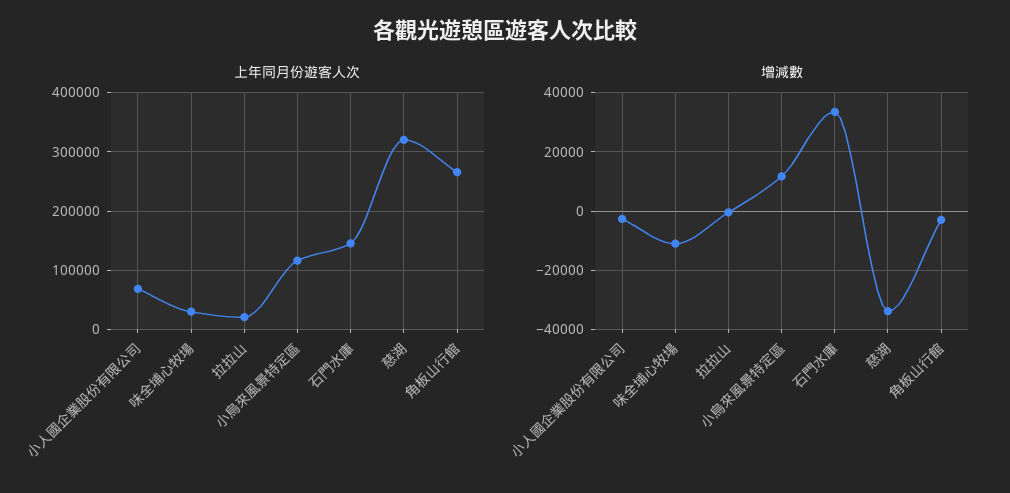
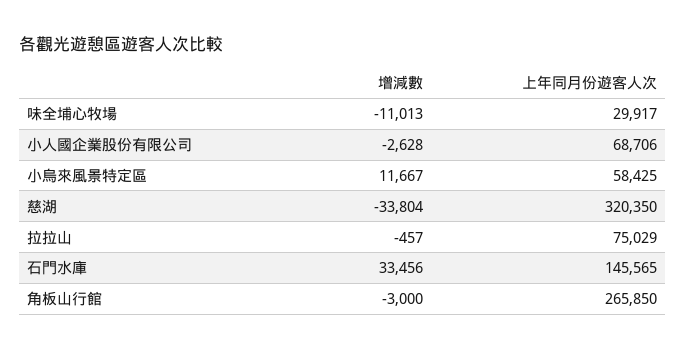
  {
    "上年同月份遊客人次": {
      "小人國企業股份有限公司": 68706,
      "味全埔心牧場": 29917,
-     "拉拉山": 20000,
+     "拉拉山": 75029,
-     "小烏來風景特定區": 120000,
+     "小烏來風景特定區": 58425,
      "石門水庫": 145565,
      "慈湖": 320350,
      "角板山行館": 265850
    },
    "增減數": {
      "小人國企業股份有限公司": -2628,
      "味全埔心牧場": -11013,
      "拉拉山": -457,
      "小烏來風景特定區": 11667,
      "石門水庫": 33456,
      "慈湖": -33804,
      "角板山行館": -3000
    }
  }

